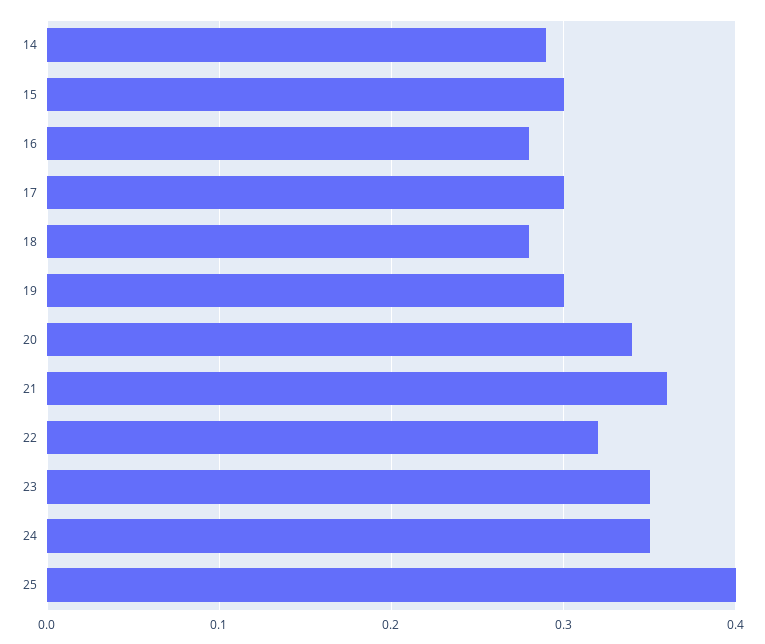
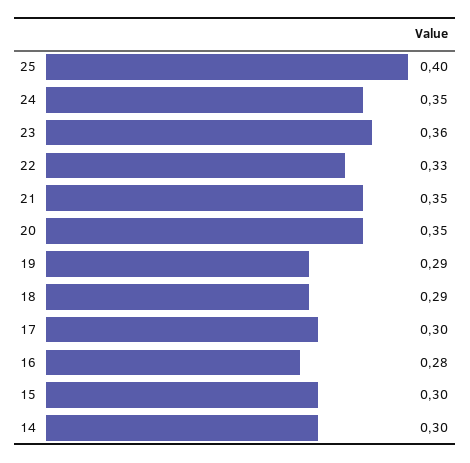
  {
-   "14": 0.29,
+   "14": 0.3,
    "15": 0.3,
    "16": 0.28,
    "17": 0.3,
-   "18": 0.28,
+   "18": 0.29,
-   "19": 0.3,
+   "19": 0.29,
-   "20": 0.34,
+   "20": 0.35,
-   "21": 0.36,
+   "21": 0.35,
-   "22": 0.32,
+   "22": 0.33,
-   "23": 0.35,
+   "23": 0.36,
    "24": 0.35,
    "25": 0.4
  }

